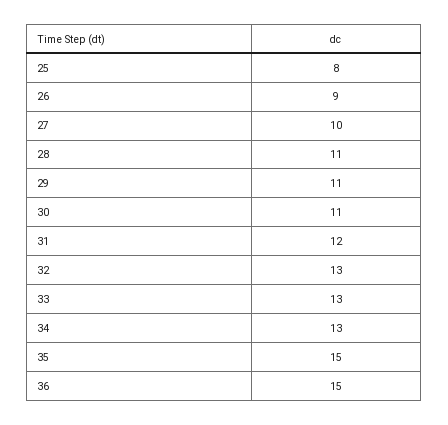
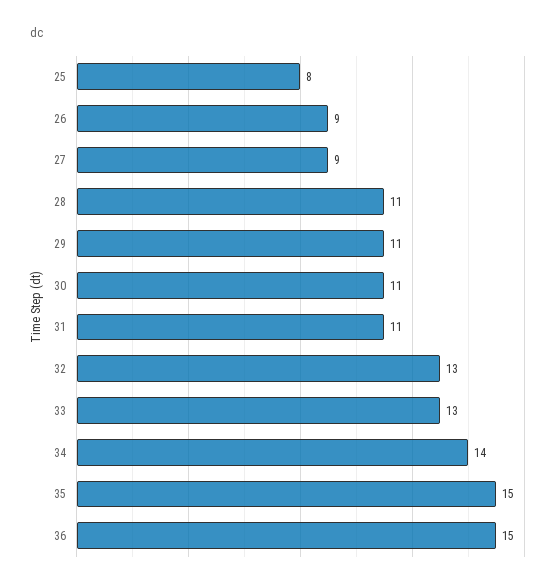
  {
    "25": 8,
    "26": 9,
-   "27": 10,
+   "27": 9,
    "28": 11,
    "29": 11,
    "30": 11,
-   "31": 12,
+   "31": 11,
    "32": 13,
    "33": 13,
-   "34": 13,
+   "34": 14,
    "35": 15,
    "36": 15
  }

